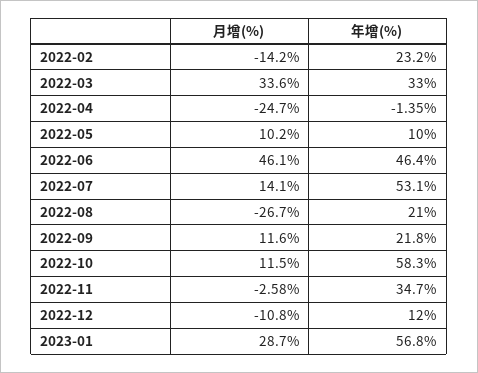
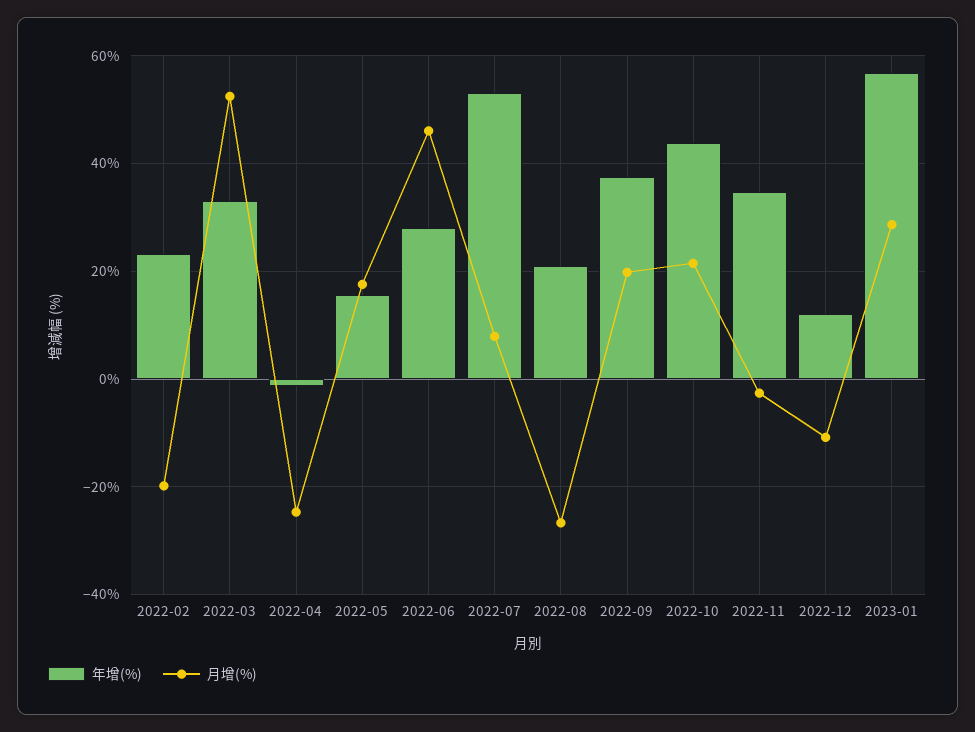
  {
    "月增(%)": {
-     "2022-02": -14.2,
+     "2022-02": -20,
-     "2022-03": 33.6,
+     "2022-03": 52,
      "2022-04": -24.7,
-     "2022-05": 10.2,
+     "2022-05": 18,
      "2022-06": 46.1,
-     "2022-07": 14.1,
+     "2022-07": 8,
      "2022-08": -26.7,
-     "2022-09": 11.6,
+     "2022-09": 20,
-     "2022-10": 11.5,
+     "2022-10": 22,
      "2022-11": -2.58,
      "2022-12": -10.8,
      "2023-01": 28.7
    },
    "年增(%)": {
      "2022-02": 23.2,
      "2022-03": 33,
      "2022-04": -1.35,
-     "2022-05": 10,
+     "2022-05": 16,
-     "2022-06": 46.4,
+     "2022-06": 28,
      "2022-07": 53.1,
      "2022-08": 21,
-     "2022-09": 21.8,
+     "2022-09": 38,
-     "2022-10": 58.3,
+     "2022-10": 44,
      "2022-11": 34.7,
      "2022-12": 12,
      "2023-01": 56.8
    }
  }

